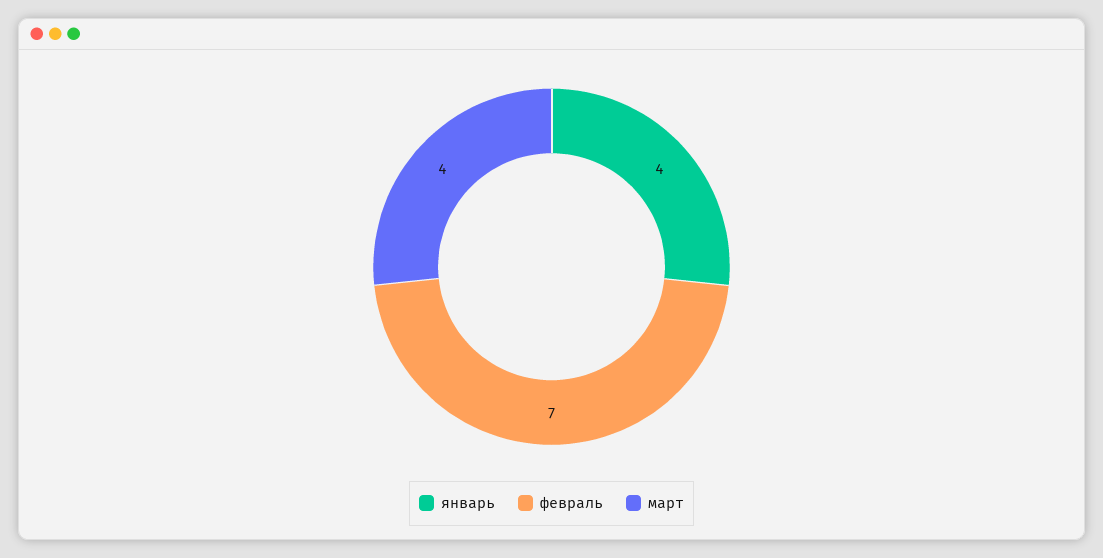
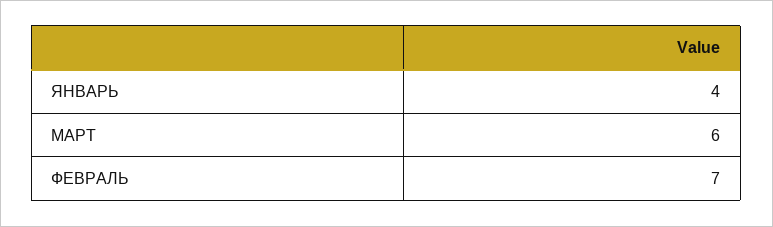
  {
    "январь": 4,
    "февраль": 7,
-   "март": 4
+   "март": 6
  }

